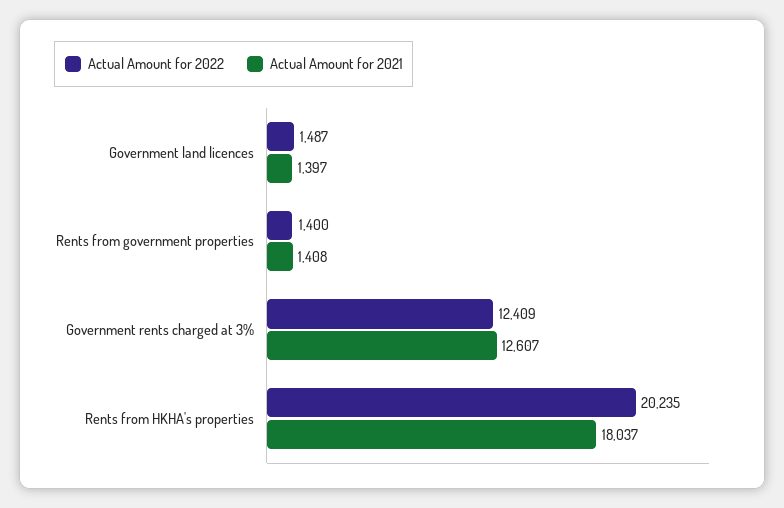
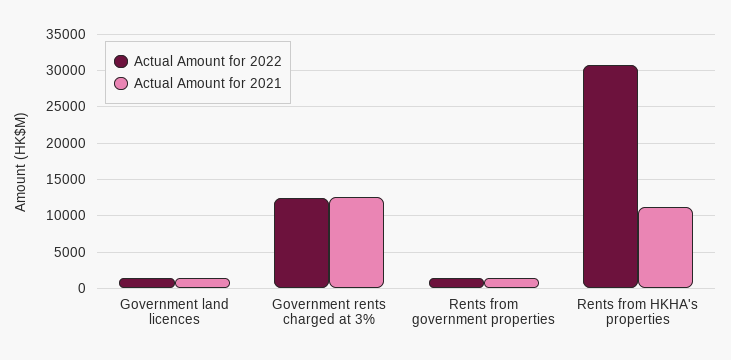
  {
    "Actual Amount for 2022": {
      "Government land licences": 1487,
      "Rents from government properties": 1400,
      "Government rents charged at 3%": 12409,
-     "Rents from HKHA's properties": 20235
+     "Rents from HKHA's properties": 31000
    },
    "Actual Amount for 2021": {
      "Government land licences": 1397,
      "Rents from government properties": 1408,
      "Government rents charged at 3%": 12607,
-     "Rents from HKHA's properties": 18037
+     "Rents from HKHA's properties": 11000
    }
  }

